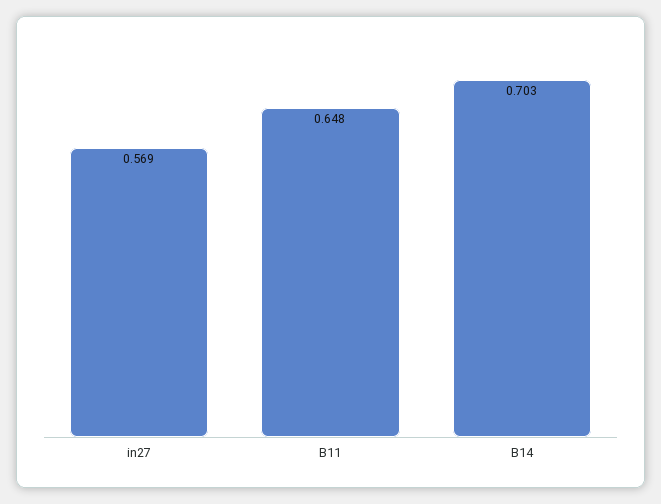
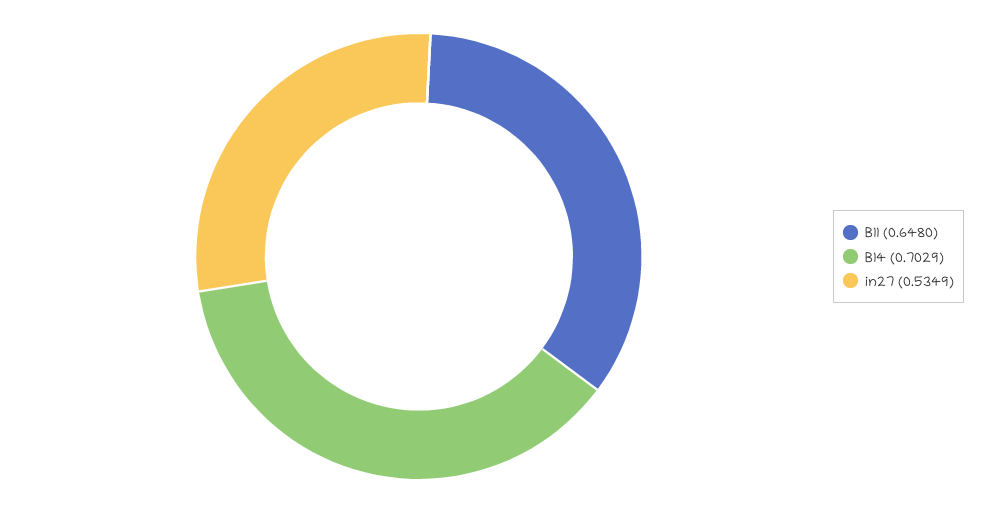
  {
-   "in27": 0.569,
+   "in27": 0.5349,
    "B11": 0.648,
    "B14": 0.7029
  }

